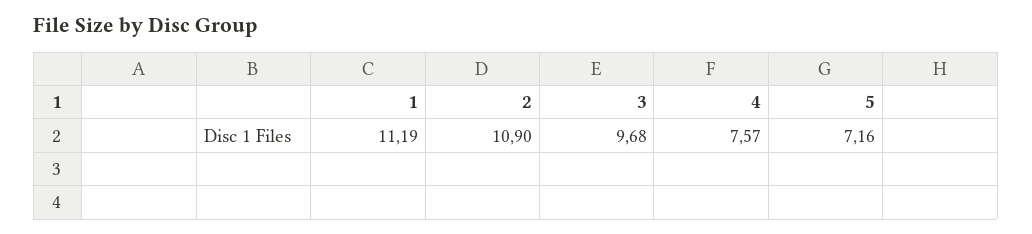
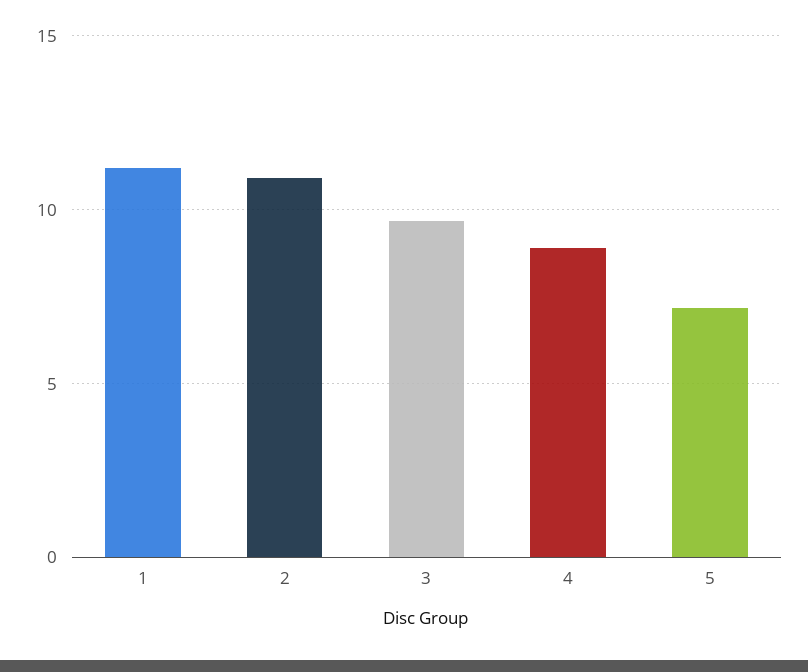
  {
    "1": 11.19,
    "2": 10.9,
    "3": 9.68,
-   "4": 7.57,
+   "4": 9,
    "5": 7.16
  }

